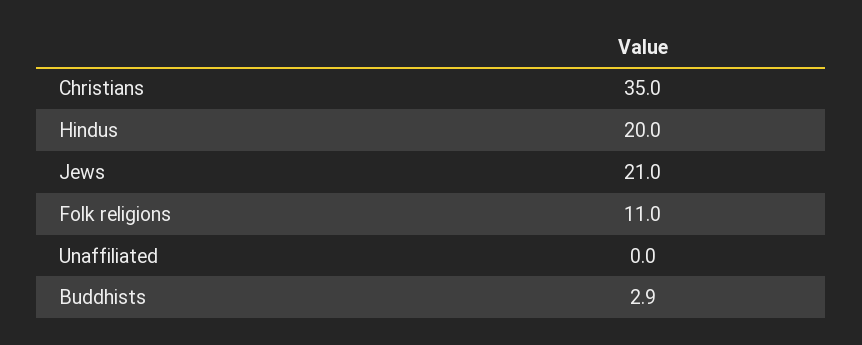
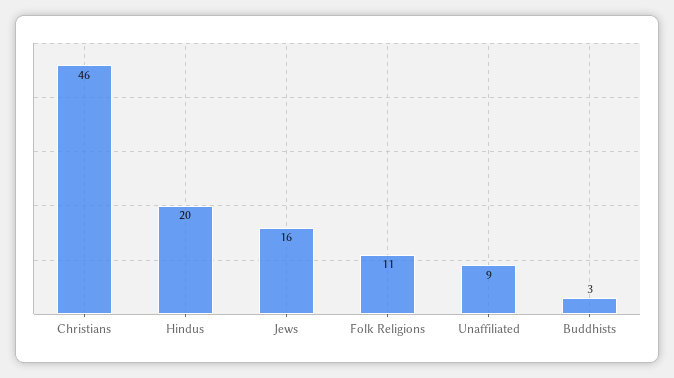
  {
-   "Christians": 35,
+   "Christians": 46,
    "Hindus": 20,
-   "Jews": 21,
+   "Jews": 16,
    "Folk religions": 11,
-   "Unaffiliated": 0,
+   "Unaffiliated": 9,
    "Buddhists": 2.9
  }

